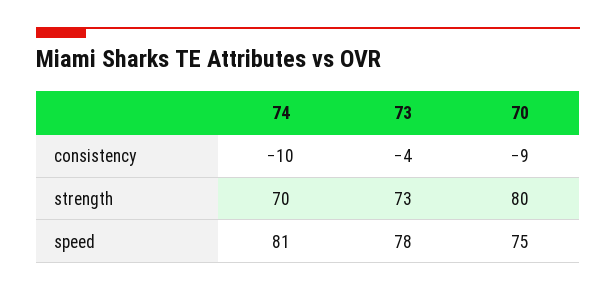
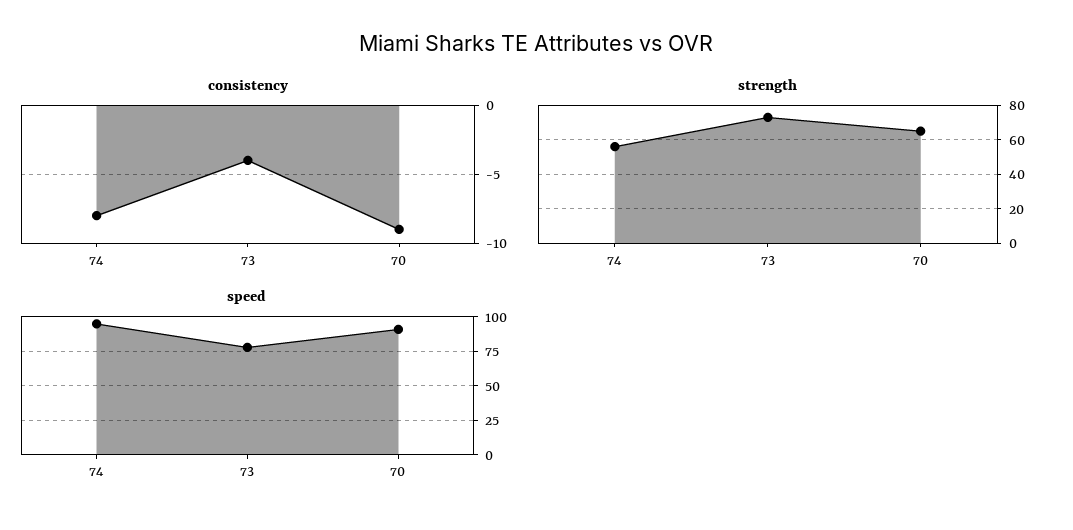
  {
    "consistency": {
-     "74": -10,
+     "74": -8,
      "73": -4,
      "70": -9
    },
    "strength": {
-     "74": 70,
+     "74": 55,
      "73": 73,
-     "70": 80
+     "70": 65
    },
    "speed": {
-     "74": 81,
+     "74": 95,
      "73": 78,
-     "70": 75
+     "70": 90
    }
  }

